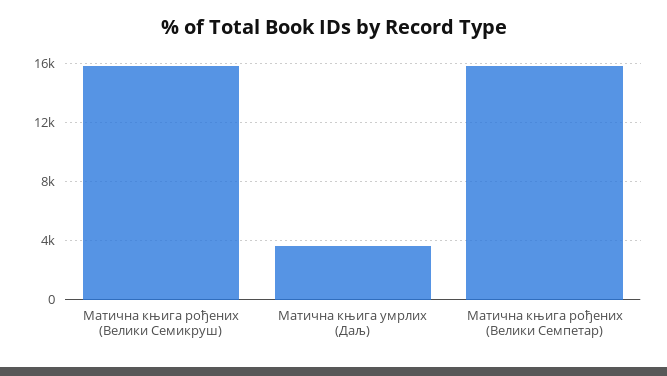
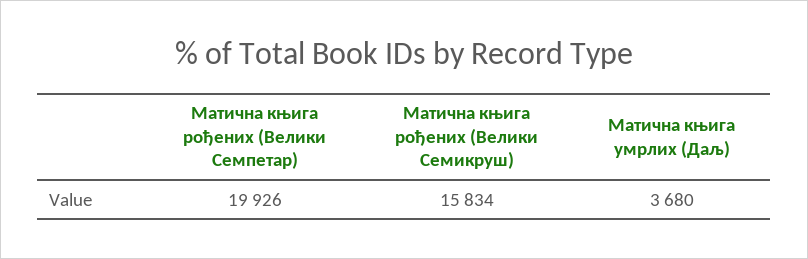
  {
    "Матична књига рођених (Велики Семикруш)": 15834,
    "Матична књига умрлих (Даљ)": 3680,
-   "Матична књига рођених (Велики Семпетар)": 16000
+   "Матична књига рођених (Велики Семпетар)": 19926
  }

